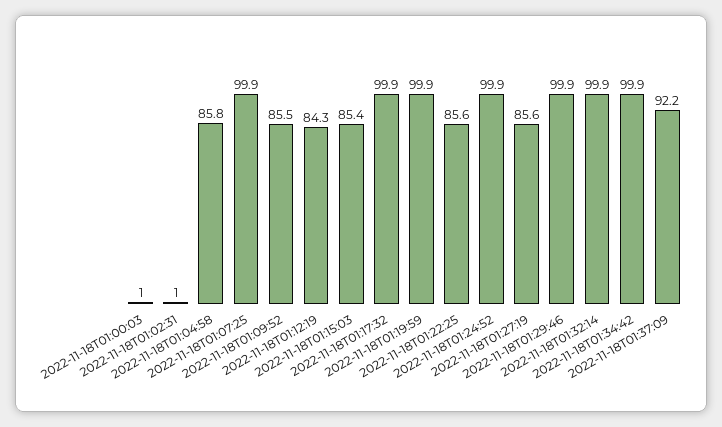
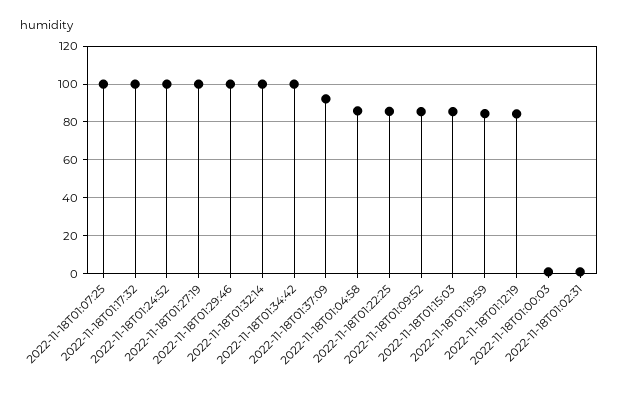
  {
    "2022-11-18T01:00:03": 1,
    "2022-11-18T01:02:31": 1,
    "2022-11-18T01:04:58": 85.8,
    "2022-11-18T01:07:25": 99.9,
    "2022-11-18T01:09:52": 85.5,
    "2022-11-18T01:12:19": 84.3,
    "2022-11-18T01:15:03": 85.4,
    "2022-11-18T01:17:32": 99.9,
-   "2022-11-18T01:19:59": 99.9,
+   "2022-11-18T01:19:59": 85,
    "2022-11-18T01:22:25": 85.6,
    "2022-11-18T01:24:52": 99.9,
-   "2022-11-18T01:27:19": 85.6,
+   "2022-11-18T01:27:19": 100,
    "2022-11-18T01:29:46": 99.9,
    "2022-11-18T01:32:14": 99.9,
    "2022-11-18T01:34:42": 99.9,
    "2022-11-18T01:37:09": 92.2
  }

